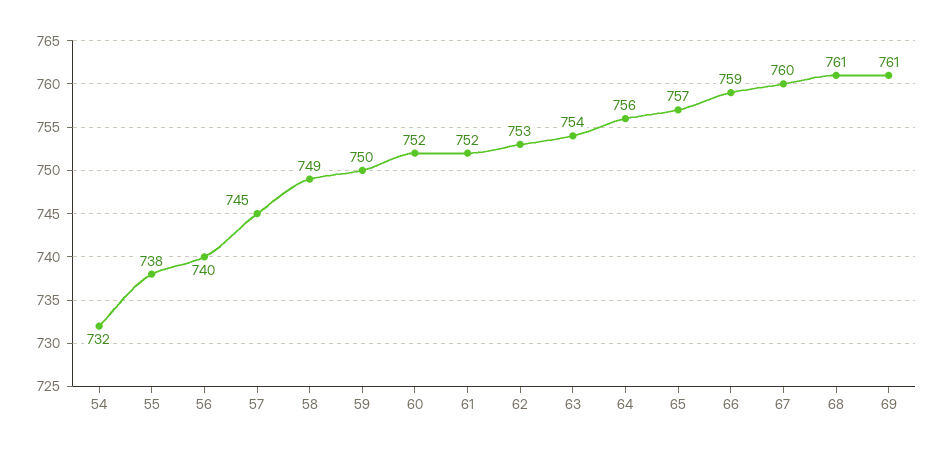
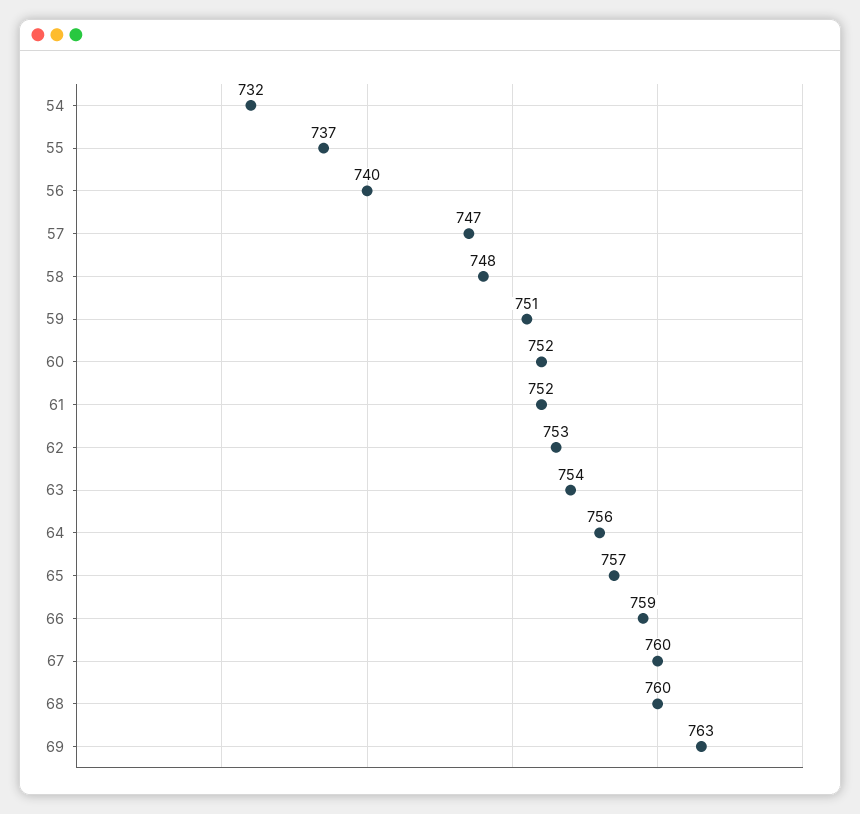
  {
    "54": 732,
-   "55": 738,
+   "55": 737,
    "56": 740,
-   "57": 745,
+   "57": 747,
-   "58": 749,
+   "58": 748,
-   "59": 750,
+   "59": 751,
    "60": 752,
    "61": 752,
    "62": 753,
    "63": 754,
    "64": 756,
    "65": 757,
    "66": 759,
    "67": 760,
-   "68": 761,
+   "68": 760,
-   "69": 761
+   "69": 763
  }

